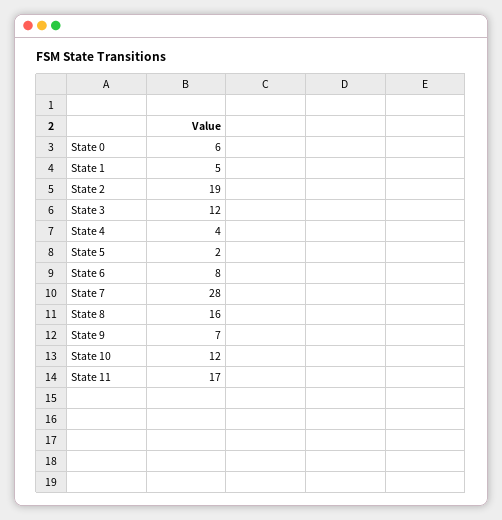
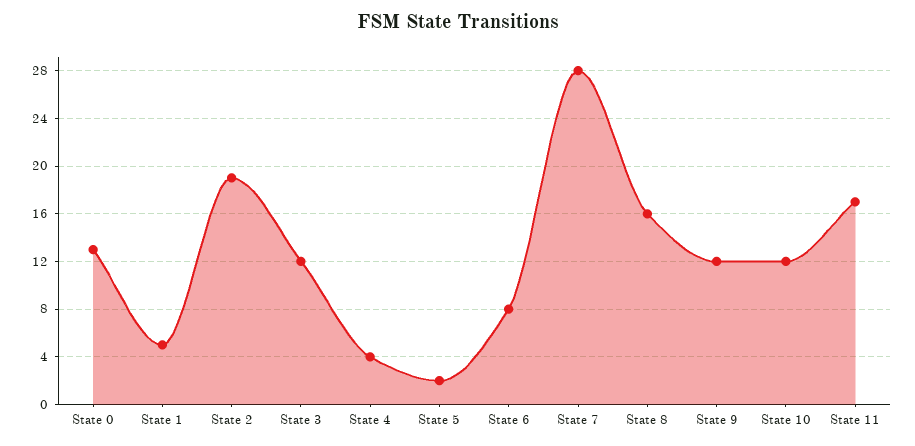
  {
-   "State 0": 6,
+   "State 0": 13,
    "State 1": 5,
    "State 2": 19,
    "State 3": 12,
    "State 4": 4,
    "State 5": 2,
    "State 6": 8,
    "State 7": 28,
    "State 8": 16,
-   "State 9": 7,
+   "State 9": 12,
    "State 10": 12,
    "State 11": 17
  }

